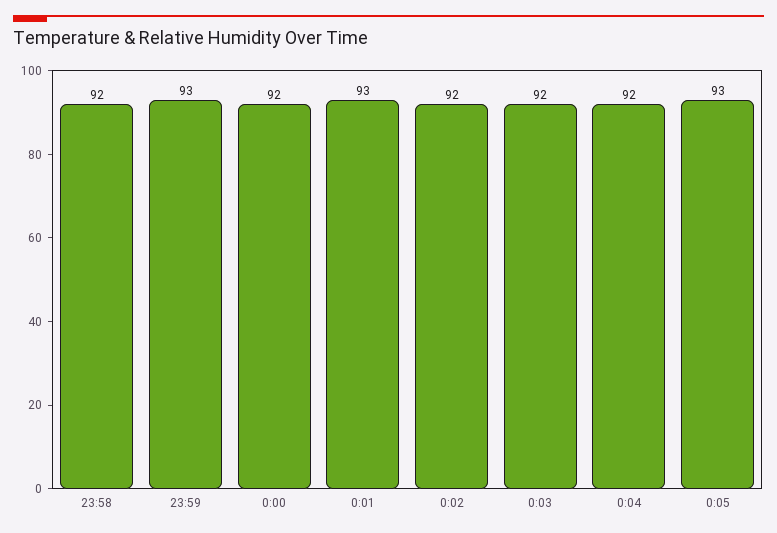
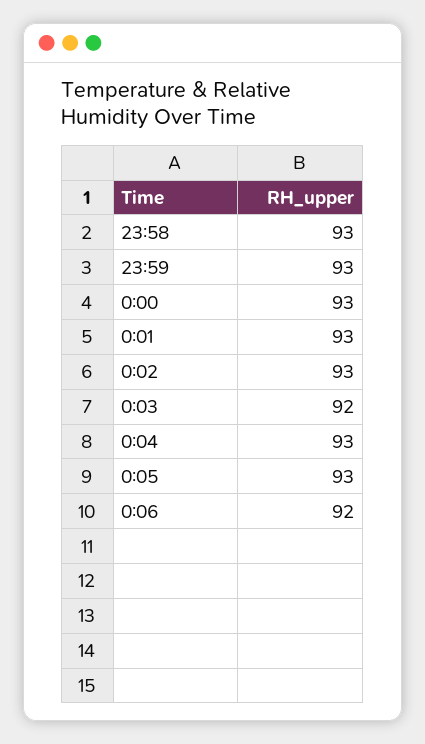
  {
-   "23:58": 92,
+   "23:58": 93,
    "23:59": 93,
-   "0:00": 92,
+   "0:00": 93,
    "0:01": 93,
-   "0:02": 92,
+   "0:02": 93,
    "0:03": 92,
-   "0:04": 92,
+   "0:04": 93,
-   "0:05": 93
+   "0:05": 93,
+   "0:06": 92
  }

